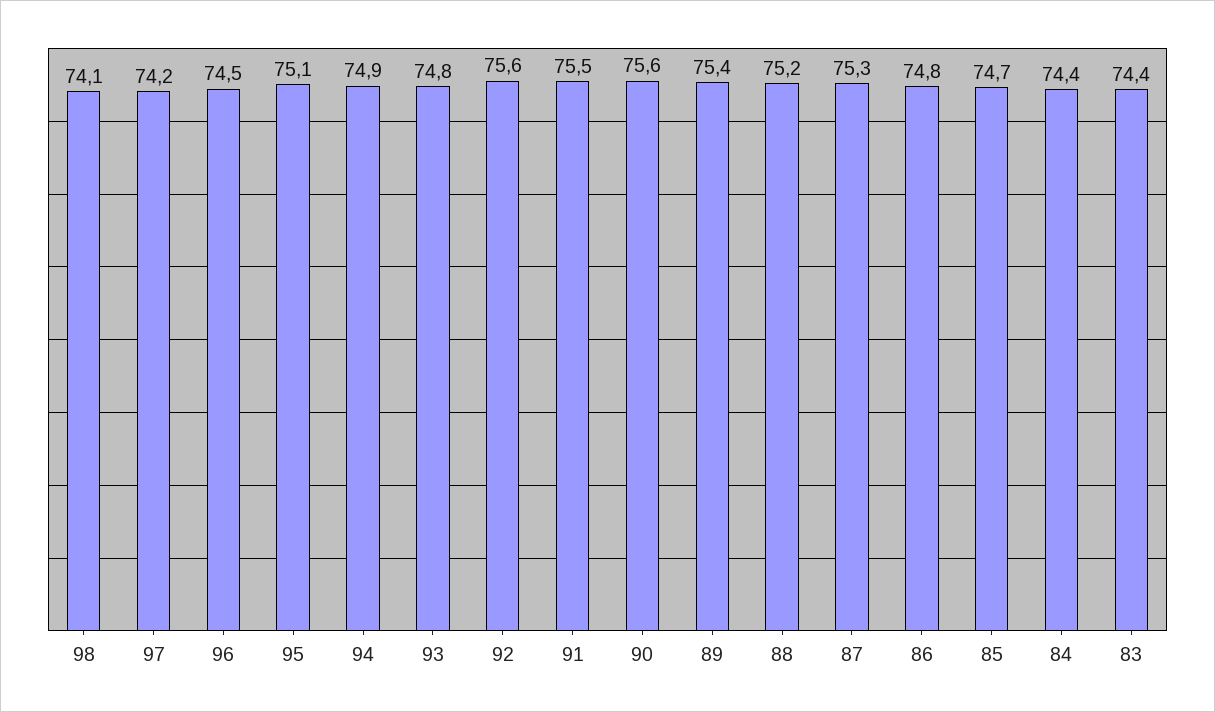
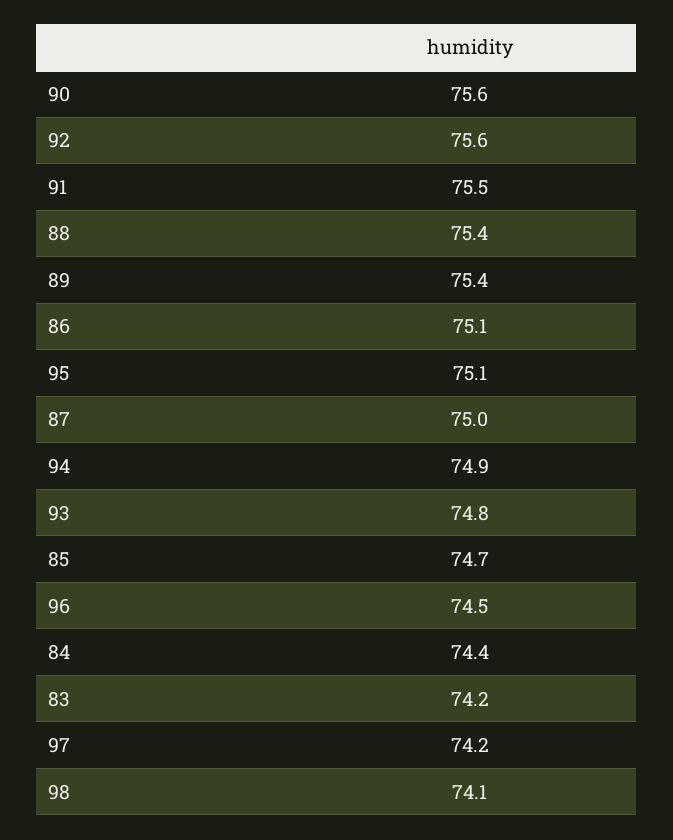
  {
    "98": 74.1,
    "97": 74.2,
    "96": 74.5,
    "95": 75.1,
    "94": 74.9,
    "93": 74.8,
    "92": 75.6,
    "91": 75.5,
    "90": 75.6,
    "89": 75.4,
-   "88": 75.2,
+   "88": 75.4,
-   "87": 75.3,
+   "87": 75,
-   "86": 74.8,
+   "86": 75.1,
    "85": 74.7,
    "84": 74.4,
-   "83": 74.4
+   "83": 74.2
  }

